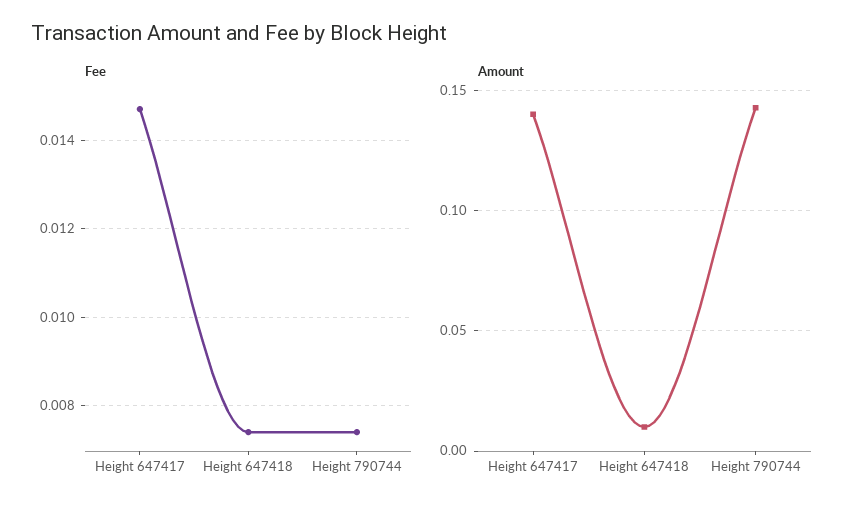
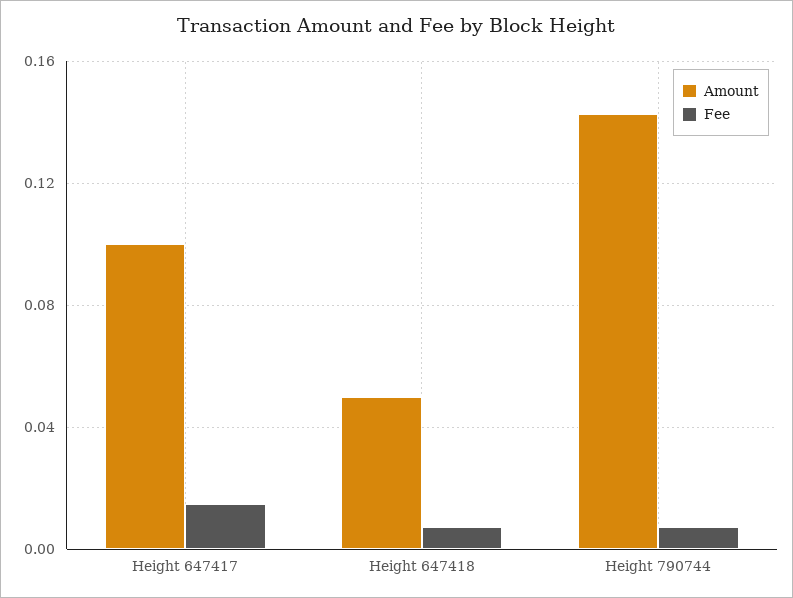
  {
    "Fee": {
      "Height 647417": 0.0145,
      "Height 647418": 0.0075,
      "Height 790744": 0.0075
    },
    "Amount": {
-     "Height 647417": 0.14,
+     "Height 647417": 0.1,
-     "Height 647418": 0.01,
+     "Height 647418": 0.05,
      "Height 790744": 0.145
    }
  }

